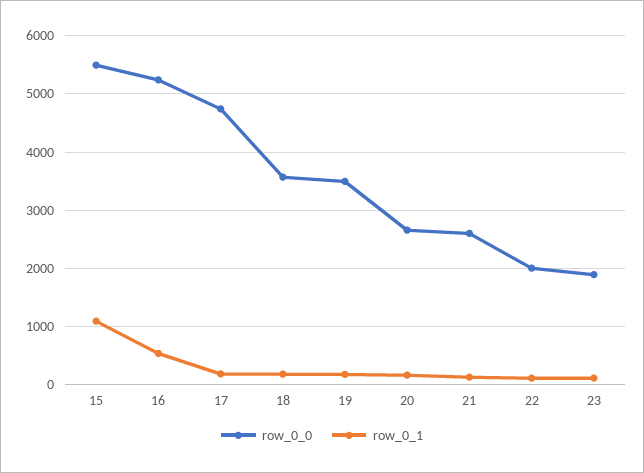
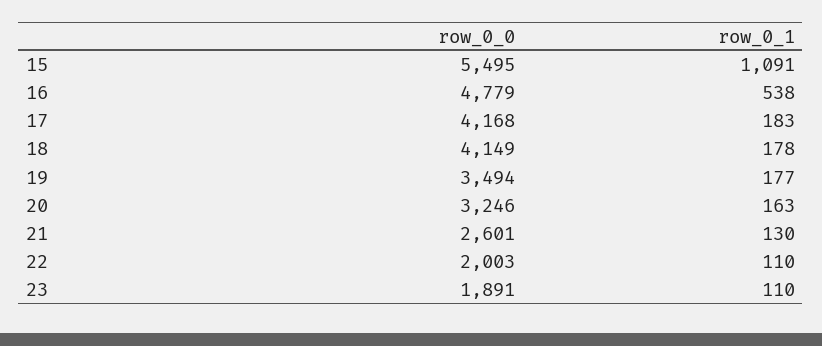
  {
    "row_0_0": {
      "15": 5495,
-     "16": 5200,
+     "16": 4779,
-     "17": 4800,
+     "17": 4168,
-     "18": 3600,
+     "18": 4149,
      "19": 3494,
-     "20": 2600,
+     "20": 3246,
      "21": 2601,
      "22": 2003,
      "23": 1891
    },
    "row_0_1": {
      "15": 1091,
      "16": 538,
      "17": 183,
      "18": 178,
      "19": 177,
      "20": 163,
      "21": 130,
      "22": 110,
      "23": 110
    }
  }

